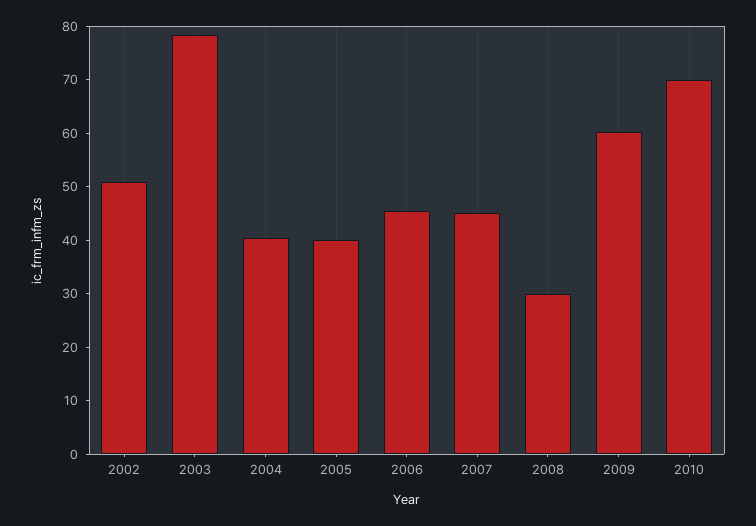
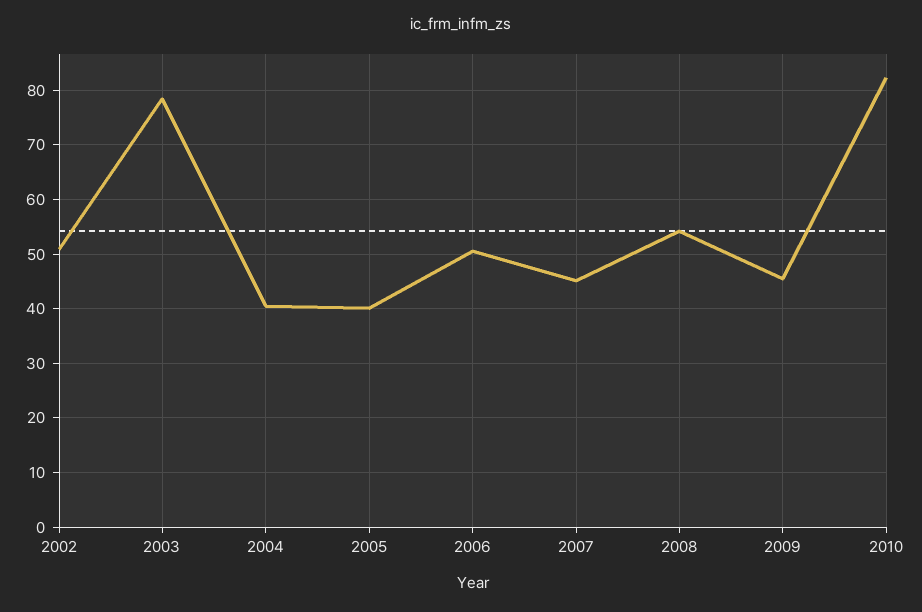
  {
    "2002": 50,
    "2003": 78,
    "2004": 40,
    "2005": 40,
-   "2006": 46,
+   "2006": 50,
    "2007": 46,
-   "2008": 30,
+   "2008": 54,
-   "2009": 60,
+   "2009": 46,
-   "2010": 70
+   "2010": 82
  }

